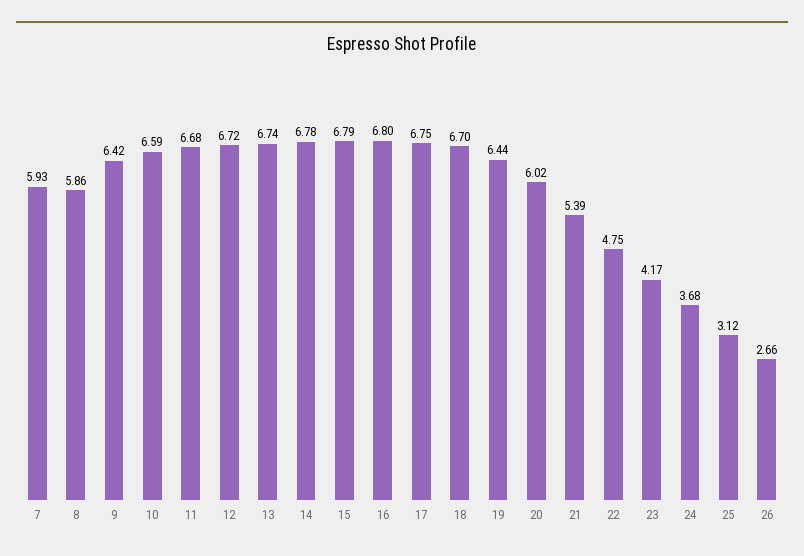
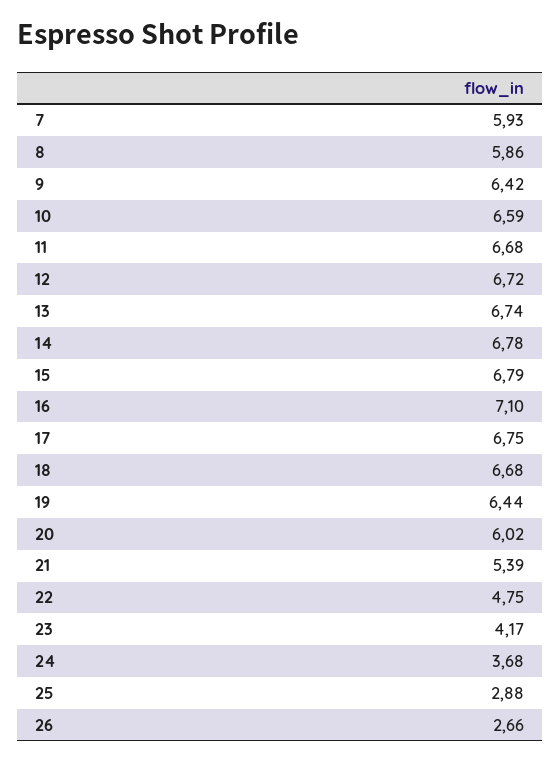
  {
    "7": 5.93,
    "8": 5.86,
    "9": 6.42,
    "10": 6.59,
    "11": 6.68,
    "12": 6.72,
    "13": 6.74,
    "14": 6.78,
    "15": 6.79,
-   "16": 6.8,
+   "16": 7.1,
    "17": 6.75,
-   "18": 6.7,
+   "18": 6.68,
    "19": 6.44,
    "20": 6.02,
    "21": 5.39,
    "22": 4.75,
    "23": 4.17,
    "24": 3.68,
-   "25": 3.12,
+   "25": 2.88,
    "26": 2.66
  }

